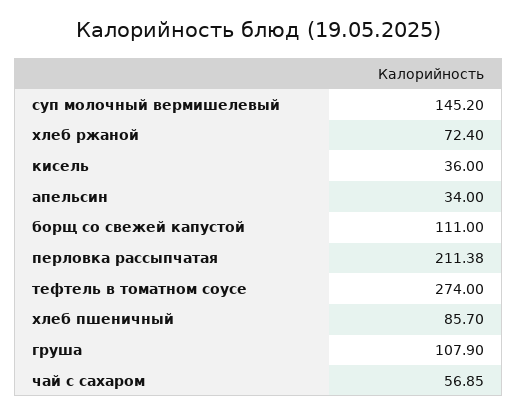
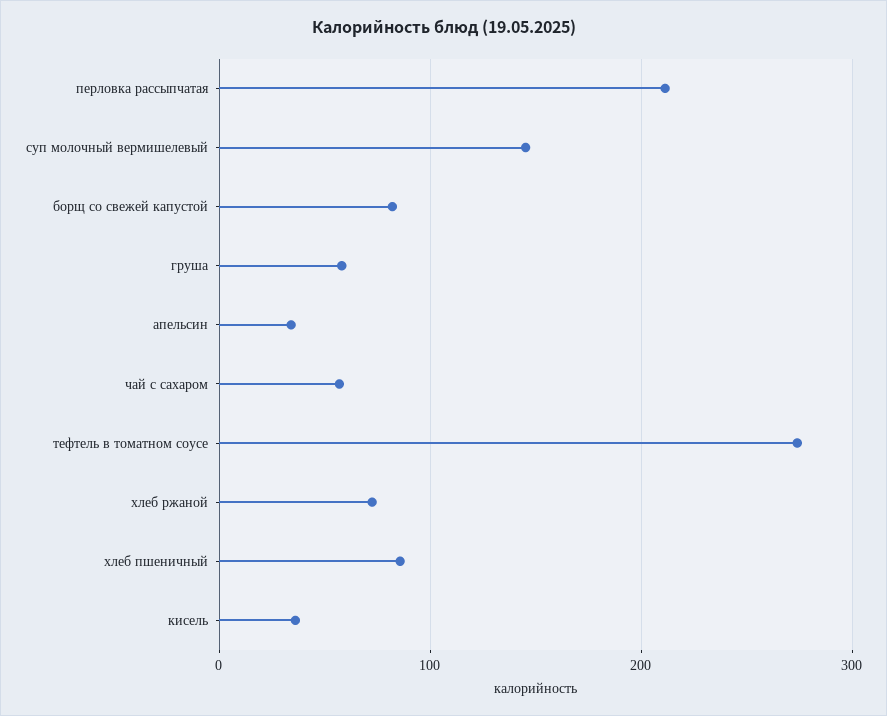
  {
    "суп молочный вермишелевый": 145.2,
    "хлеб ржаной": 72.4,
    "кисель": 36,
    "апельсин": 34,
-   "борщ со свежей капустой": 111,
+   "борщ со свежей капустой": 80,
    "перловка рассыпчатая": 211.38,
    "тефтель в томатном соусе": 274,
    "хлеб пшеничный": 85.7,
-   "груша": 107.9,
+   "груша": 60,
    "чай с сахаром": 56.85
  }

